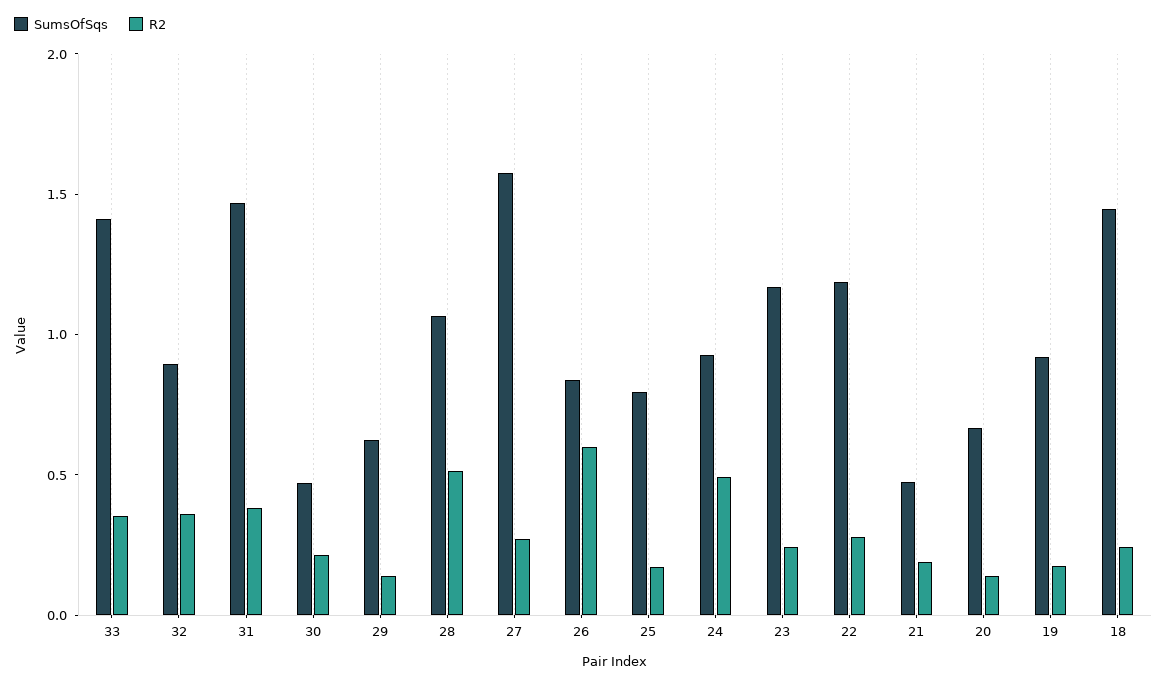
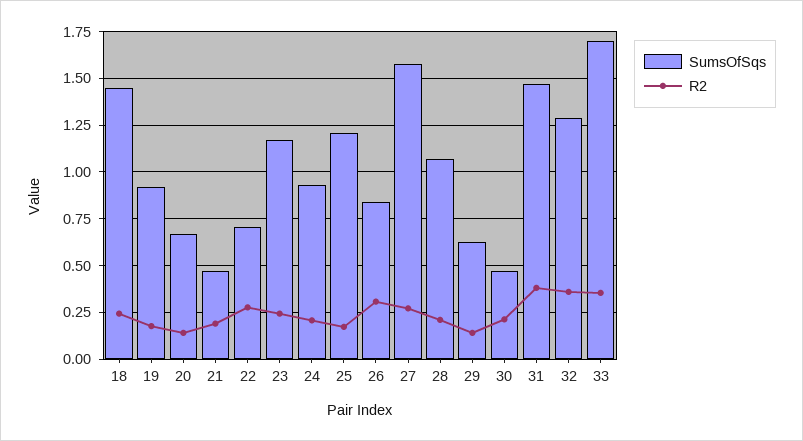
  {
    "SumsOfSqs": {
-     "33": 1.4,
+     "33": 1.7,
-     "32": 0.9,
+     "32": 1.3,
      "31": 1.45,
      "30": 0.45,
      "29": 0.65,
      "28": 1.05,
      "27": 1.6,
      "26": 0.85,
-     "25": 0.8,
+     "25": 1.2,
      "24": 0.95,
      "23": 1.15,
-     "22": 1.2,
+     "22": 0.7,
      "21": 0.45,
      "20": 0.65,
      "19": 0.9,
      "18": 1.45
    },
    "R2": {
      "33": 0.35,
      "32": 0.35,
      "31": 0.4,
      "30": 0.2,
      "29": 0.15,
-     "28": 0.5,
+     "28": 0.2,
      "27": 0.25,
-     "26": 0.6,
+     "26": 0.3,
      "25": 0.15,
-     "24": 0.5,
+     "24": 0.2,
      "23": 0.25,
      "22": 0.3,
      "21": 0.2,
      "20": 0.15,
      "19": 0.2,
      "18": 0.25
    }
  }

